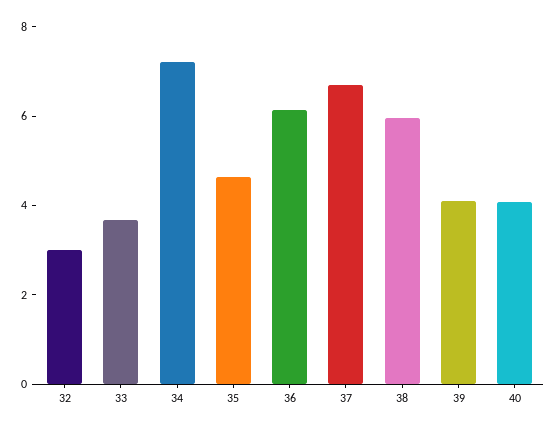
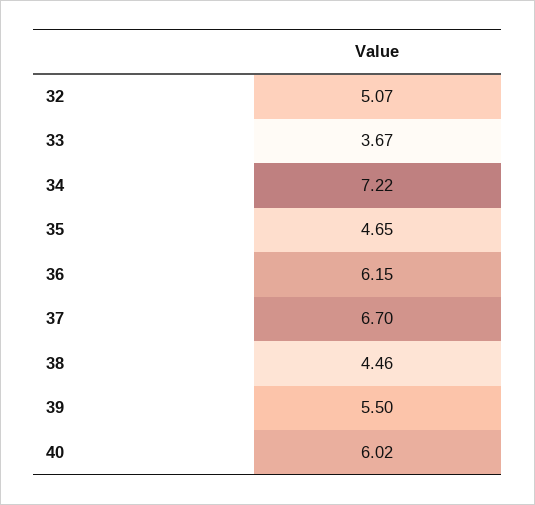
  {
-   "32": 3,
+   "32": 5.07,
    "33": 3.67,
    "34": 7.22,
    "35": 4.65,
    "36": 6.15,
    "37": 6.7,
-   "38": 6,
+   "38": 4.46,
-   "39": 4,
+   "39": 5.5,
-   "40": 4
+   "40": 6.02
  }

